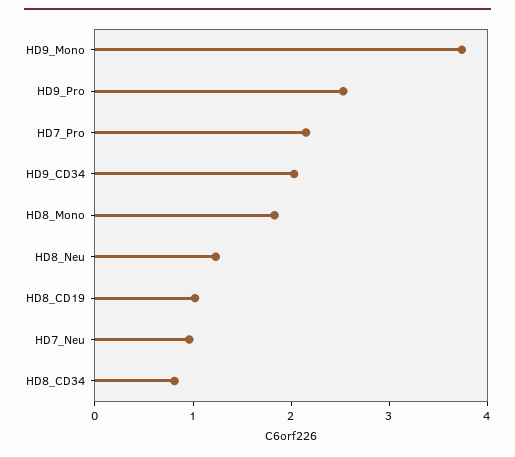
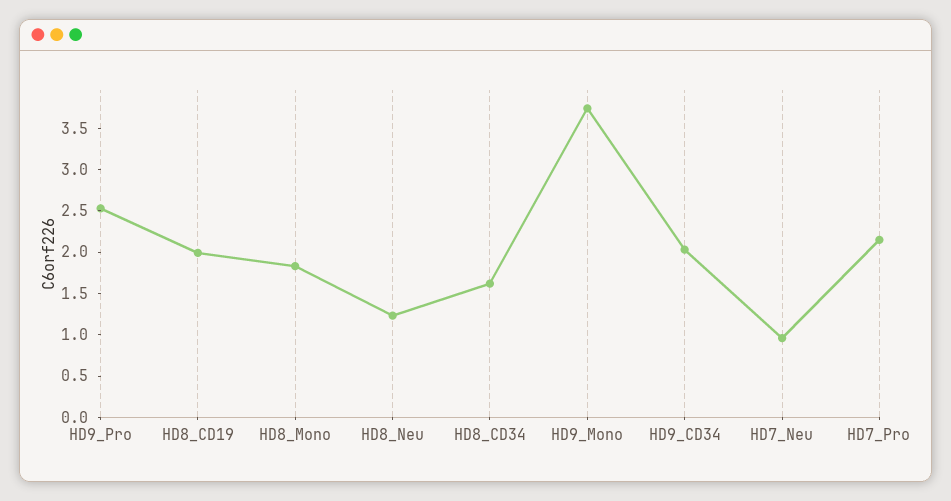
  {
    "HD9_Mono": 3.7,
    "HD9_Pro": 2.5,
    "HD7_Pro": 2.2,
    "HD9_CD34": 2,
    "HD8_Mono": 1.8,
    "HD8_Neu": 1.2,
-   "HD8_CD19": 1,
+   "HD8_CD19": 2,
    "HD7_Neu": 1,
-   "HD8_CD34": 0.8
+   "HD8_CD34": 1.6
  }

